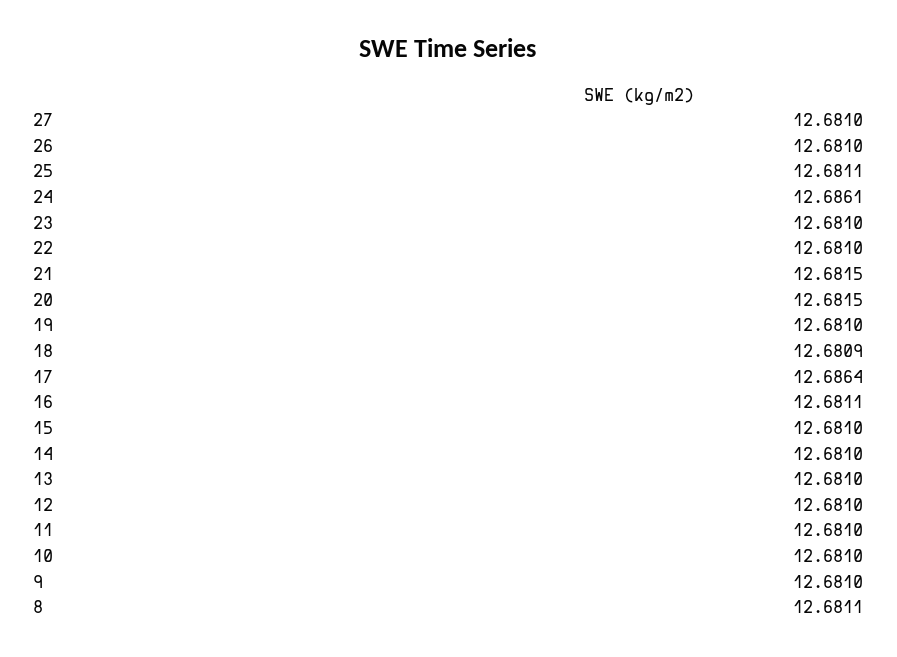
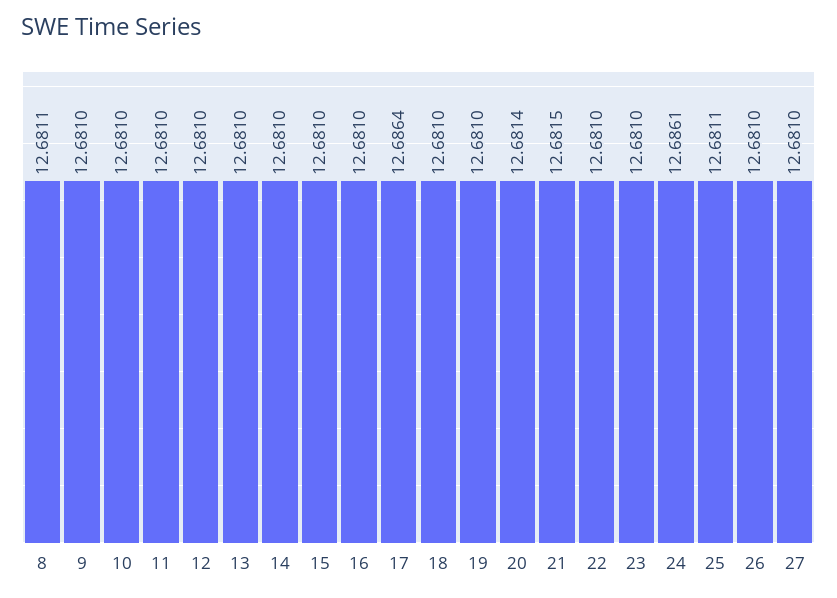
  {
    "27": 12.681,
    "26": 12.681,
    "25": 12.6811,
    "24": 12.6861,
    "23": 12.681,
    "22": 12.681,
    "21": 12.6815,
-   "20": 12.6815,
+   "20": 12.6814,
    "19": 12.681,
-   "18": 12.6809,
+   "18": 12.681,
    "17": 12.6864,
-   "16": 12.6811,
+   "16": 12.681,
    "15": 12.681,
    "14": 12.681,
    "13": 12.681,
    "12": 12.681,
    "11": 12.681,
    "10": 12.681,
    "9": 12.681,
    "8": 12.6811
  }

